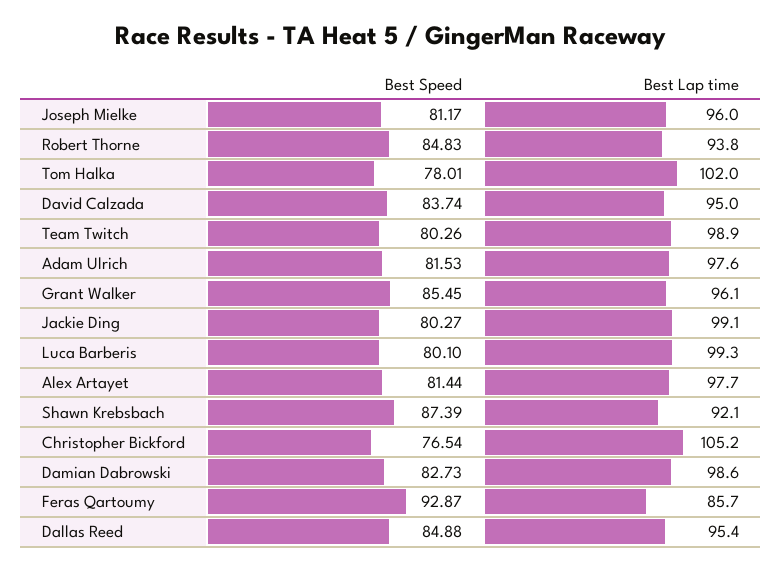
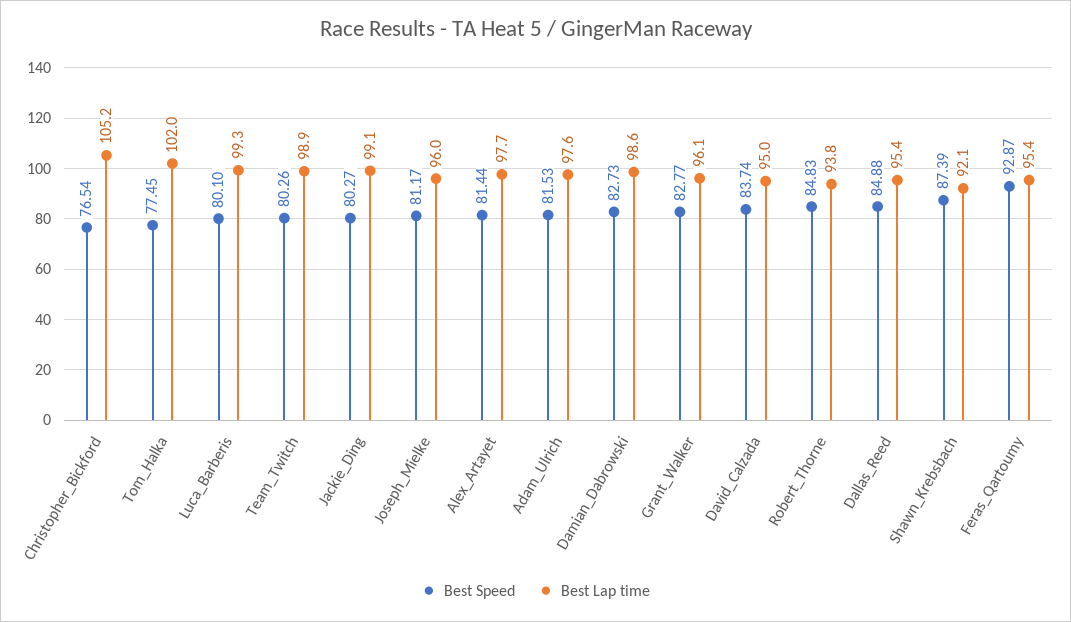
  {
    "Best Speed": {
      "Joseph Mielke": 81.17,
      "Robert Thorne": 84.83,
-     "Tom Halka": 78.01,
+     "Tom Halka": 77.45,
      "David Calzada": 83.74,
      "Team Twitch": 80.26,
      "Adam Ulrich": 81.53,
-     "Grant Walker": 85.45,
+     "Grant Walker": 82.77,
      "Jackie Ding": 80.27,
      "Luca Barberis": 80.1,
      "Alex Artayet": 81.44,
      "Shawn Krebsbach": 87.39,
      "Christopher Bickford": 76.54,
      "Damian Dabrowski": 82.73,
      "Feras Qartoumy": 92.87,
      "Dallas Reed": 84.88
    },
    "Best Lap time": {
      "Joseph Mielke": 96,
      "Robert Thorne": 93.8,
      "Tom Halka": 102,
      "David Calzada": 95,
      "Team Twitch": 98.9,
      "Adam Ulrich": 97.6,
      "Grant Walker": 96.1,
      "Jackie Ding": 99.1,
      "Luca Barberis": 99.3,
      "Alex Artayet": 97.7,
      "Shawn Krebsbach": 92.1,
      "Christopher Bickford": 105.2,
      "Damian Dabrowski": 98.6,
-     "Feras Qartoumy": 85.7,
+     "Feras Qartoumy": 95.4,
      "Dallas Reed": 95.4
    }
  }

